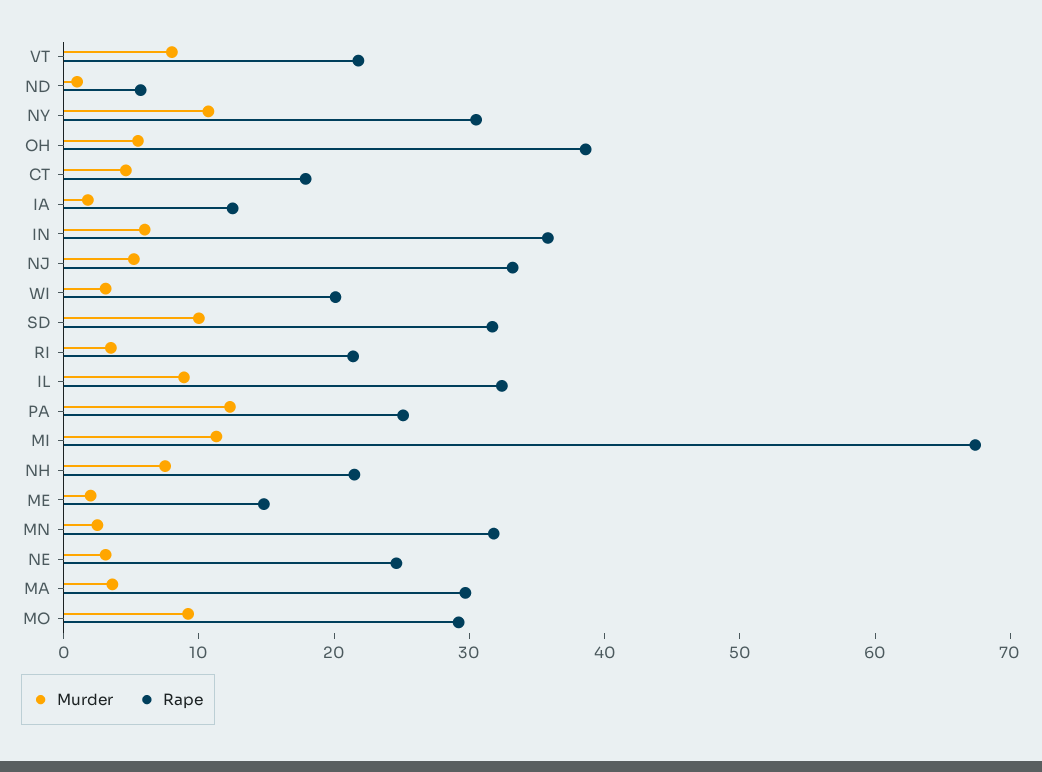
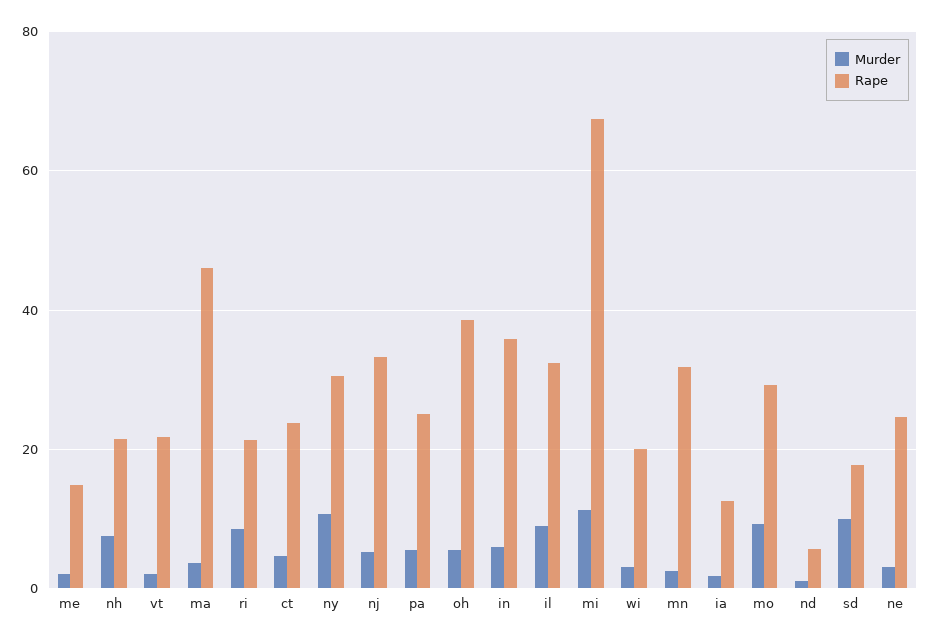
  {
    "Murder": {
-     "VT": 8,
+     "VT": 2,
      "ND": 2,
      "NY": 10,
      "OH": 6,
      "CT": 4,
      "IA": 2,
      "IN": 6,
      "NJ": 6,
      "WI": 4,
      "SD": 10,
-     "RI": 4,
+     "RI": 8,
      "IL": 8,
-     "PA": 12,
+     "PA": 6,
      "MI": 12,
      "NH": 8,
      "ME": 2,
      "MN": 2,
      "NE": 4,
      "MA": 4,
      "MO": 10
    },
    "Rape": {
      "VT": 22,
      "ND": 6,
      "NY": 30,
      "OH": 38,
-     "CT": 18,
+     "CT": 24,
      "IA": 12,
      "IN": 36,
      "NJ": 34,
      "WI": 20,
-     "SD": 32,
+     "SD": 18,
      "RI": 22,
      "IL": 32,
      "PA": 26,
      "MI": 68,
      "NH": 22,
      "ME": 14,
      "MN": 32,
      "NE": 24,
-     "MA": 30,
+     "MA": 46,
      "MO": 30
    }
  }

